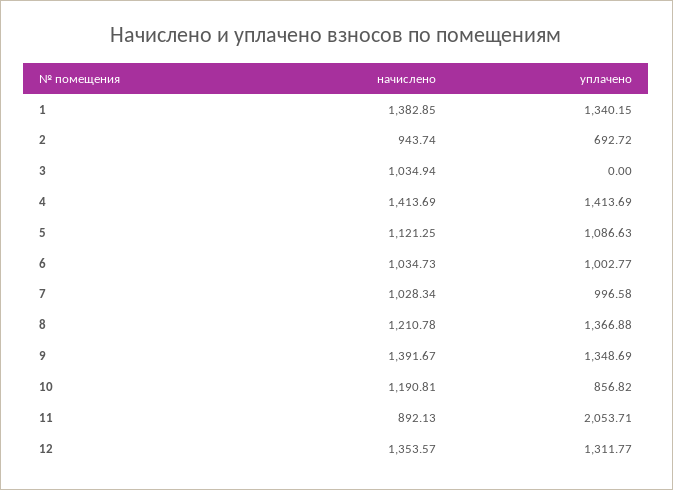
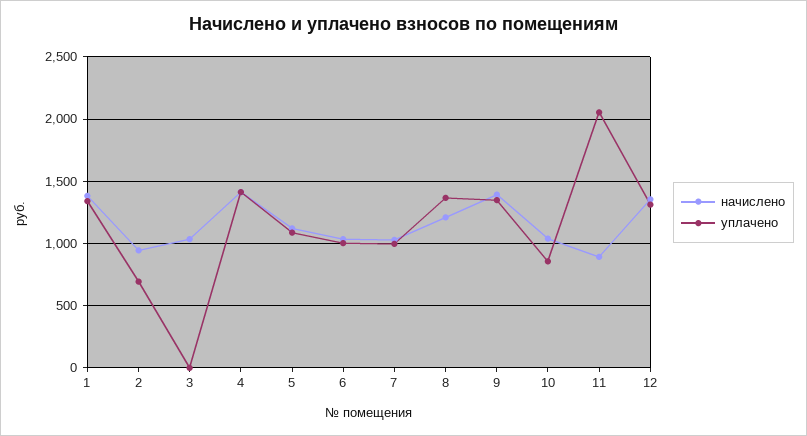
  {
    "начислено": {
      "1": 1382.85,
      "2": 943.74,
      "3": 1034.94,
      "4": 1413.69,
      "5": 1121.25,
      "6": 1034.73,
      "7": 1028.34,
      "8": 1210.78,
      "9": 1391.67,
-     "10": 1190.81,
+     "10": 1050,
      "11": 892.13,
      "12": 1353.57
    },
    "уплачено": {
      "1": 1340.15,
      "2": 692.72,
      "3": 0,
      "4": 1413.69,
      "5": 1086.63,
      "6": 1002.77,
      "7": 996.58,
      "8": 1366.88,
      "9": 1348.69,
      "10": 856.82,
      "11": 2053.71,
      "12": 1311.77
    }
  }

